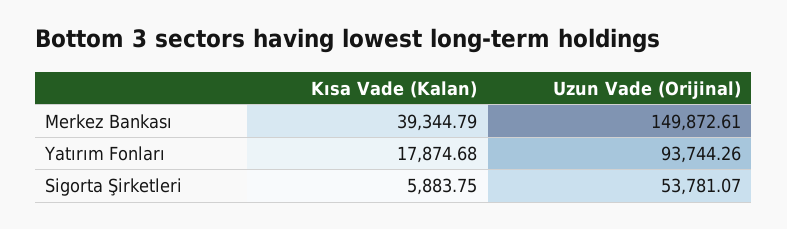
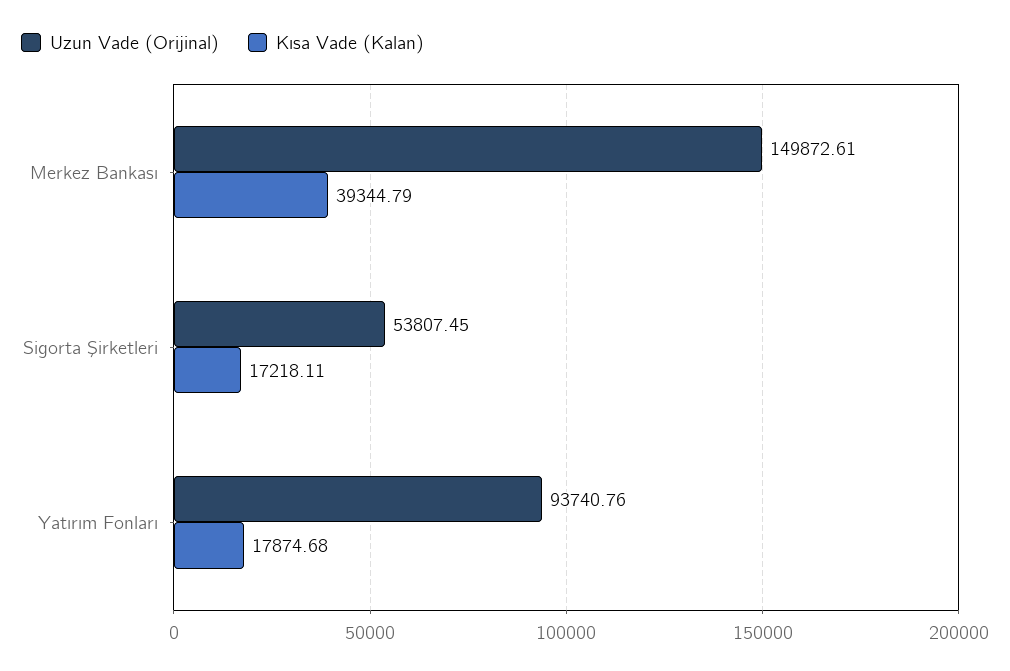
  {
    "Kısa Vade (Kalan)": {
      "Merkez Bankası": 39344.79,
      "Yatırım Fonları": 17874.68,
-     "Sigorta Şirketleri": 5883.75
+     "Sigorta Şirketleri": 17218.11
    },
    "Uzun Vade (Orijinal)": {
      "Merkez Bankası": 149872.61,
-     "Yatırım Fonları": 93744.26,
+     "Yatırım Fonları": 93740.76,
-     "Sigorta Şirketleri": 53781.07
+     "Sigorta Şirketleri": 53807.45
    }
  }

